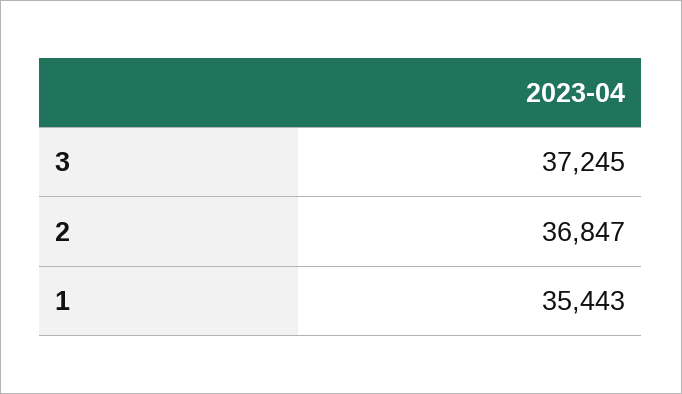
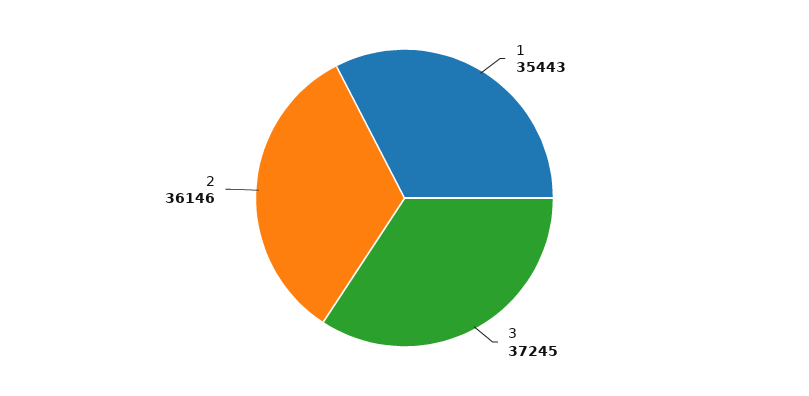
  {
    "3": 37245,
-   "2": 36847,
+   "2": 36146,
    "1": 35443
  }

